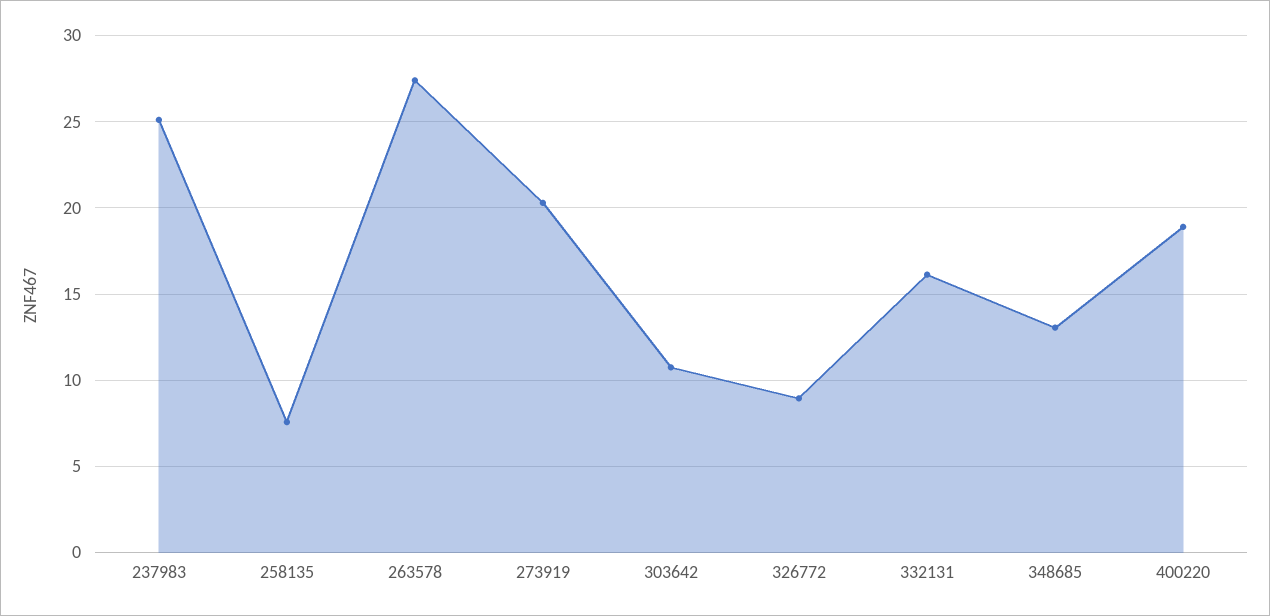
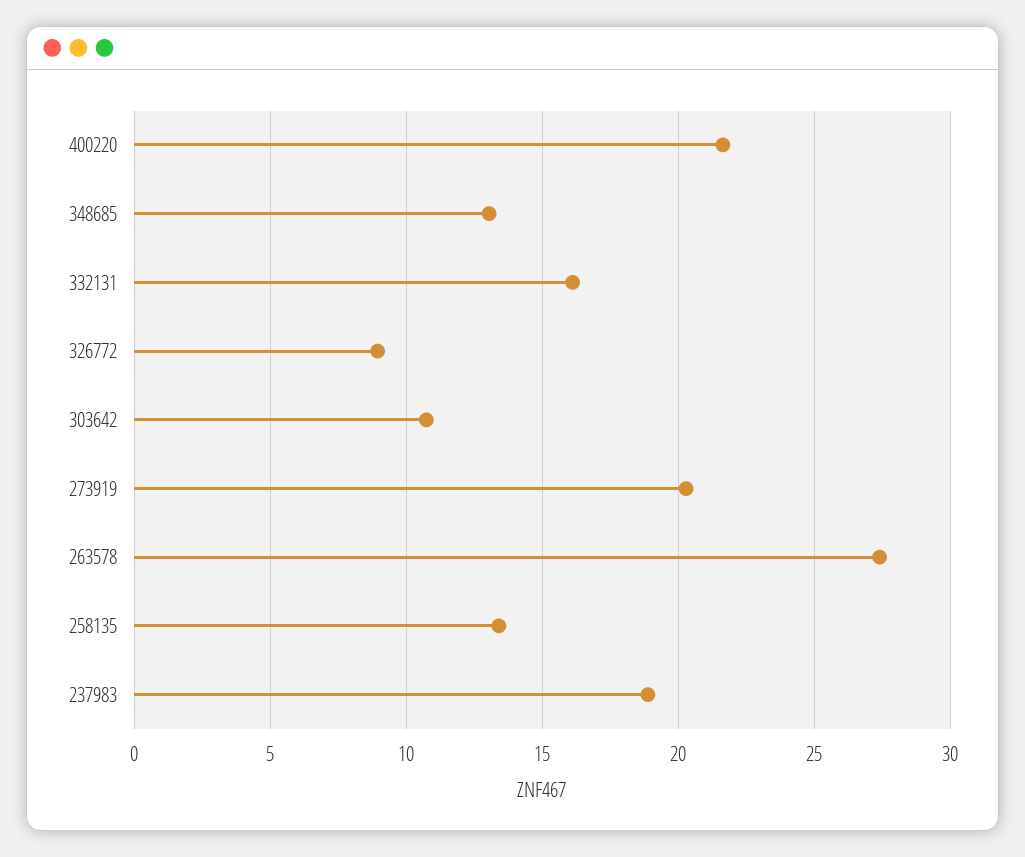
  {
-   "237983": 25,
+   "237983": 19,
-   "258135": 7.5,
+   "258135": 13.5,
    "263578": 27.5,
    "273919": 20.5,
    "303642": 10.5,
    "326772": 9,
    "332131": 16,
    "348685": 13,
-   "400220": 19
+   "400220": 21.5
  }

